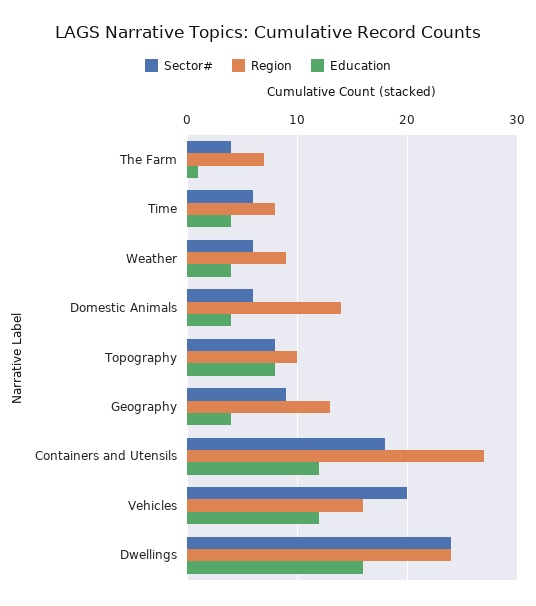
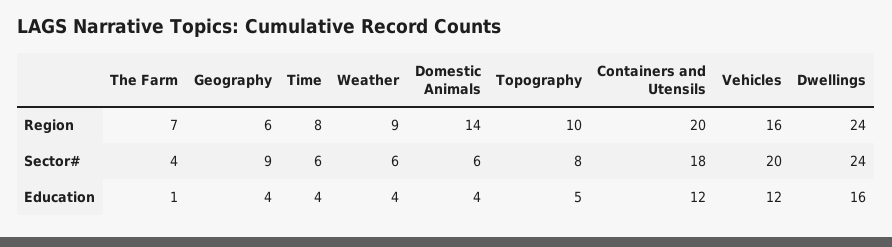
  {
    "Sector#": {
      "The Farm": 4,
      "Time": 6,
      "Weather": 6,
      "Domestic Animals": 6,
      "Topography": 8,
      "Geography": 9,
      "Containers and Utensils": 18,
      "Vehicles": 20,
      "Dwellings": 24
    },
    "Region": {
      "The Farm": 7,
      "Time": 8,
      "Weather": 9,
      "Domestic Animals": 14,
      "Topography": 10,
-     "Geography": 13,
+     "Geography": 6,
-     "Containers and Utensils": 27,
+     "Containers and Utensils": 20,
      "Vehicles": 16,
      "Dwellings": 24
    },
    "Education": {
      "The Farm": 1,
      "Time": 4,
      "Weather": 4,
      "Domestic Animals": 4,
-     "Topography": 8,
+     "Topography": 5,
      "Geography": 4,
      "Containers and Utensils": 12,
      "Vehicles": 12,
      "Dwellings": 16
    }
  }

